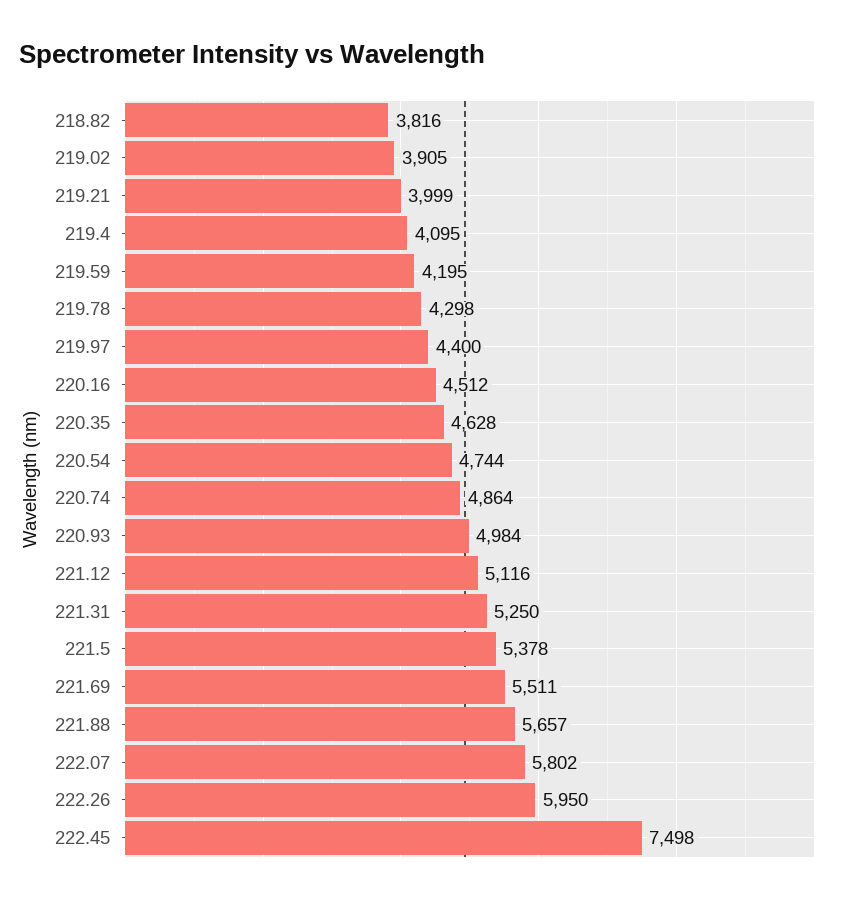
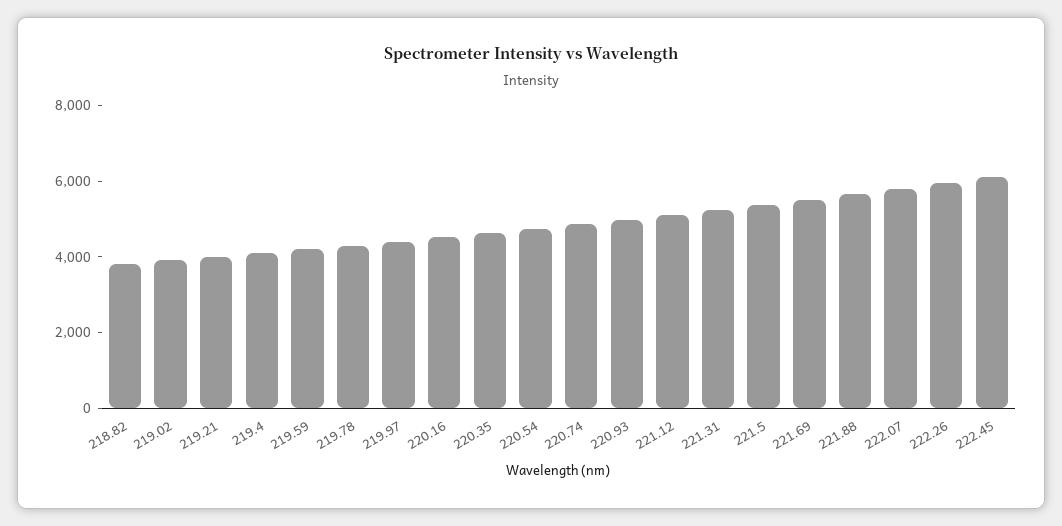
  {
    "218.82": 3816,
    "219.02": 3905,
    "219.21": 3999,
    "219.4": 4095,
    "219.59": 4195,
    "219.78": 4298,
    "219.97": 4400,
    "220.16": 4512,
    "220.35": 4628,
    "220.54": 4744,
    "220.74": 4864,
    "220.93": 4984,
    "221.12": 5116,
    "221.31": 5250,
    "221.5": 5378,
    "221.69": 5511,
    "221.88": 5657,
    "222.07": 5802,
    "222.26": 5950,
-   "222.45": 7498
+   "222.45": 6000
  }

